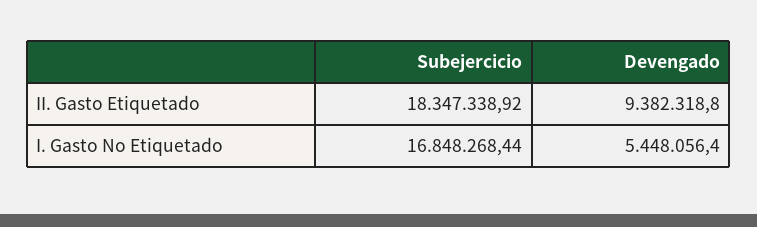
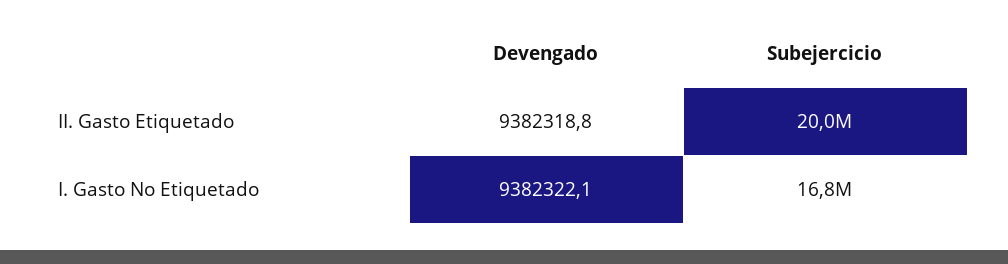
  {
    "Subejercicio": {
-     "II. Gasto Etiquetado": 18347338.92,
+     "II. Gasto Etiquetado": 20000000,
      "I. Gasto No Etiquetado": 16848268.44
    },
    "Devengado": {
      "II. Gasto Etiquetado": 9382318.8,
-     "I. Gasto No Etiquetado": 5448056.4
+     "I. Gasto No Etiquetado": 9382322.1
    }
  }

